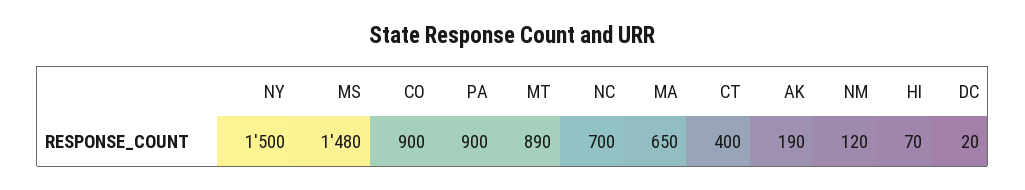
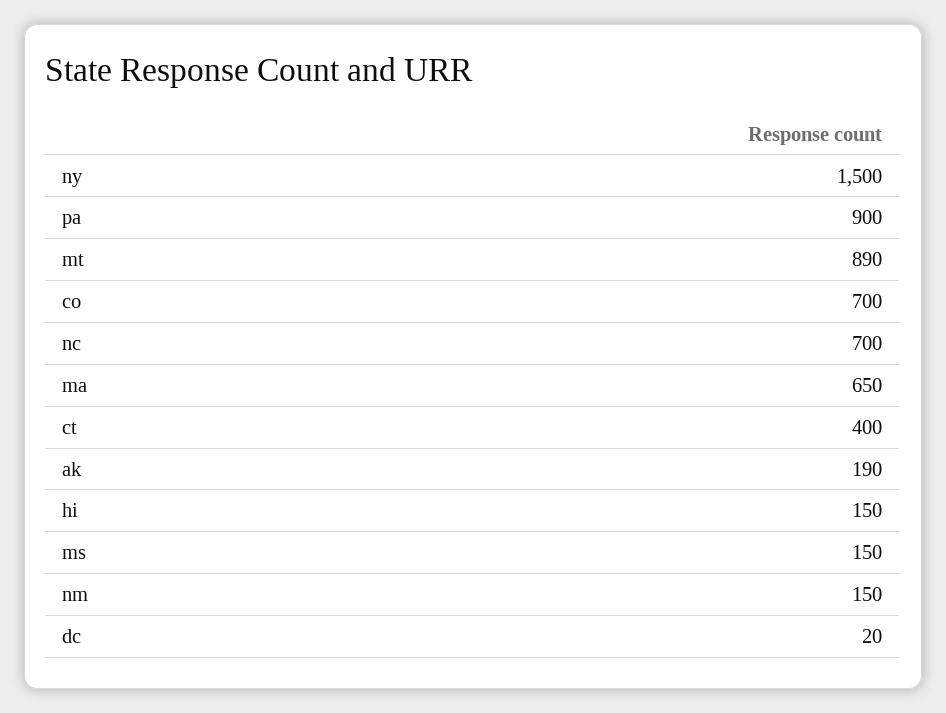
  {
    "NY": 1500,
-   "MS": 1480,
+   "MS": 150,
-   "CO": 900,
+   "CO": 700,
    "PA": 900,
    "MT": 890,
    "NC": 700,
    "MA": 650,
    "CT": 400,
    "AK": 190,
-   "NM": 120,
+   "NM": 150,
-   "HI": 70,
+   "HI": 150,
    "DC": 20
  }

